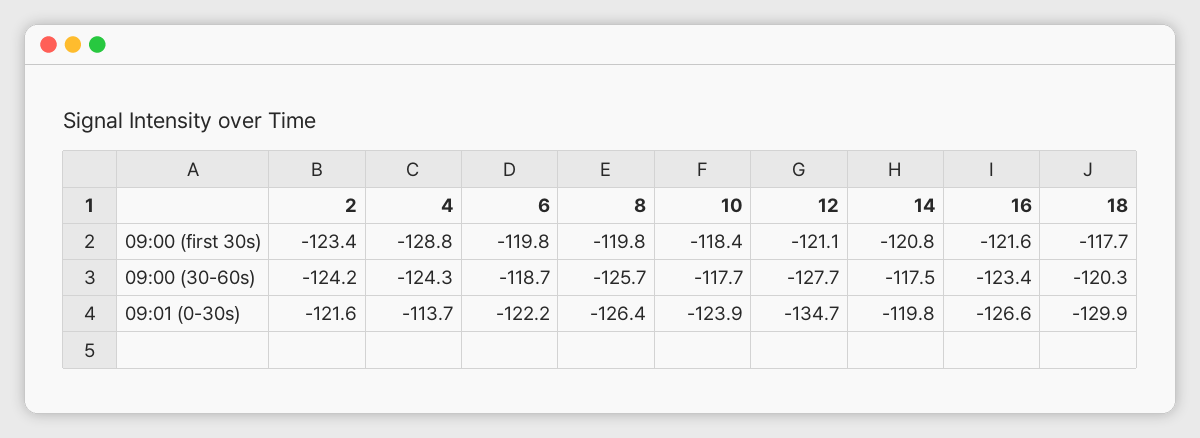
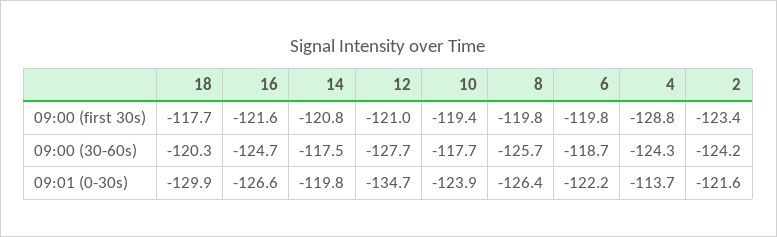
  {
    "2": {
      "09:00 (first 30s)": -123.4,
      "09:00 (30-60s)": -124.2,
      "09:01 (0-30s)": -121.6
    },
    "4": {
      "09:00 (first 30s)": -128.8,
      "09:00 (30-60s)": -124.3,
      "09:01 (0-30s)": -113.7
    },
    "6": {
      "09:00 (first 30s)": -119.8,
      "09:00 (30-60s)": -118.7,
      "09:01 (0-30s)": -122.2
    },
    "8": {
      "09:00 (first 30s)": -119.8,
      "09:00 (30-60s)": -125.7,
      "09:01 (0-30s)": -126.4
    },
    "10": {
-     "09:00 (first 30s)": -118.4,
+     "09:00 (first 30s)": -119.4,
      "09:00 (30-60s)": -117.7,
      "09:01 (0-30s)": -123.9
    },
    "12": {
-     "09:00 (first 30s)": -121.1,
+     "09:00 (first 30s)": -121,
      "09:00 (30-60s)": -127.7,
      "09:01 (0-30s)": -134.7
    },
    "14": {
      "09:00 (first 30s)": -120.8,
      "09:00 (30-60s)": -117.5,
      "09:01 (0-30s)": -119.8
    },
    "16": {
      "09:00 (first 30s)": -121.6,
-     "09:00 (30-60s)": -123.4,
+     "09:00 (30-60s)": -124.7,
      "09:01 (0-30s)": -126.6
    },
    "18": {
      "09:00 (first 30s)": -117.7,
      "09:00 (30-60s)": -120.3,
      "09:01 (0-30s)": -129.9
    }
  }

